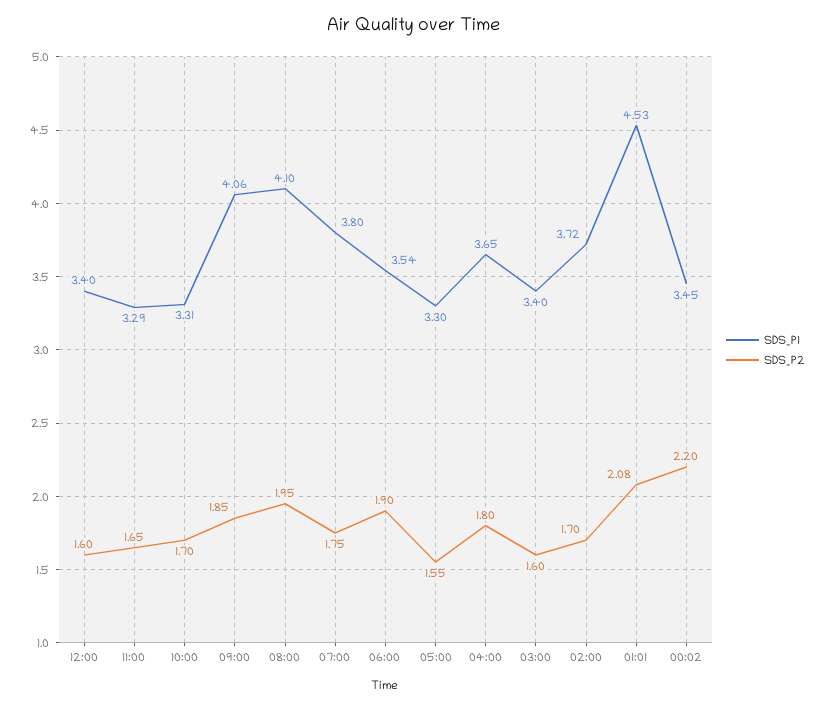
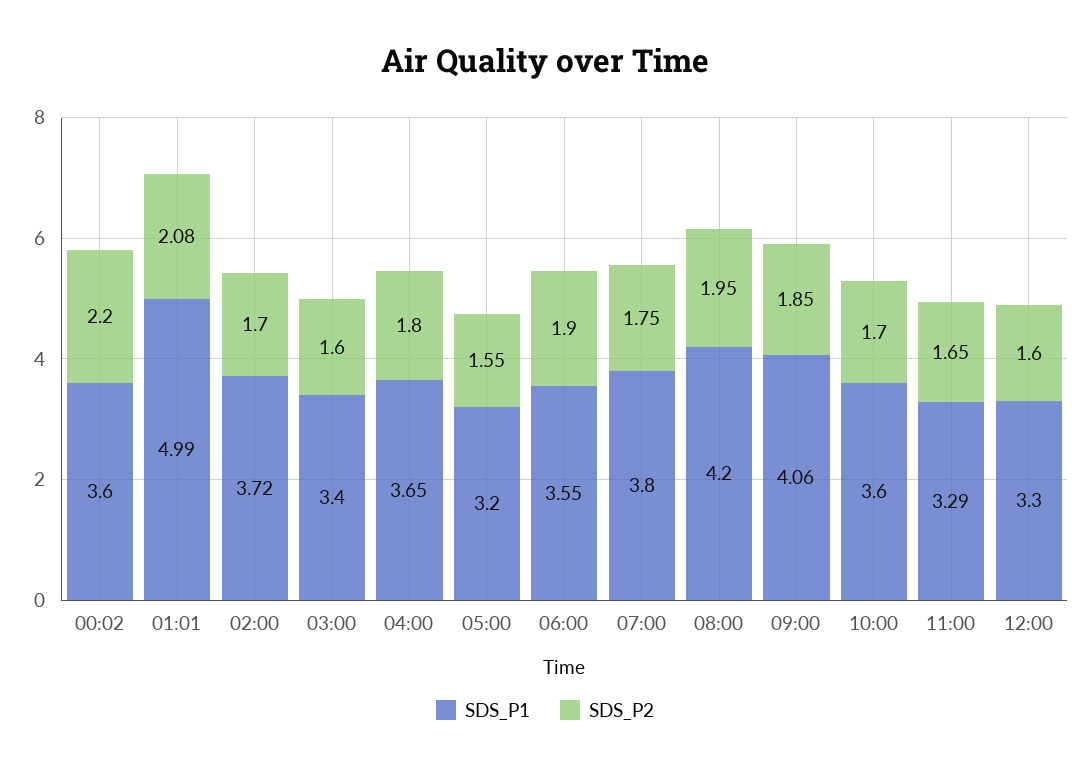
  {
    "SDS_P1": {
-     "12:00": 3.4,
+     "12:00": 3.3,
      "11:00": 3.29,
-     "10:00": 3.31,
+     "10:00": 3.6,
      "09:00": 4.06,
-     "08:00": 4.1,
+     "08:00": 4.2,
      "07:00": 3.8,
-     "06:00": 3.54,
+     "06:00": 3.55,
-     "05:00": 3.3,
+     "05:00": 3.2,
      "04:00": 3.65,
      "03:00": 3.4,
      "02:00": 3.72,
-     "01:01": 4.53,
+     "01:01": 4.99,
-     "00:02": 3.45
+     "00:02": 3.6
    },
    "SDS_P2": {
      "12:00": 1.6,
      "11:00": 1.65,
      "10:00": 1.7,
      "09:00": 1.85,
      "08:00": 1.95,
      "07:00": 1.75,
      "06:00": 1.9,
      "05:00": 1.55,
      "04:00": 1.8,
      "03:00": 1.6,
      "02:00": 1.7,
      "01:01": 2.08,
      "00:02": 2.2
    }
  }

